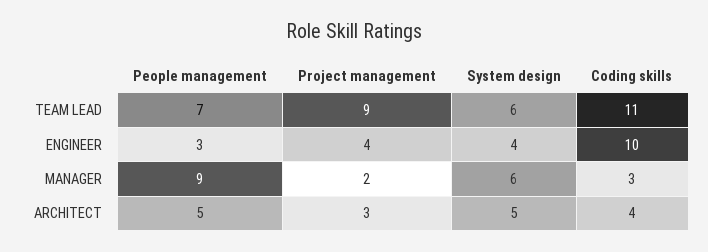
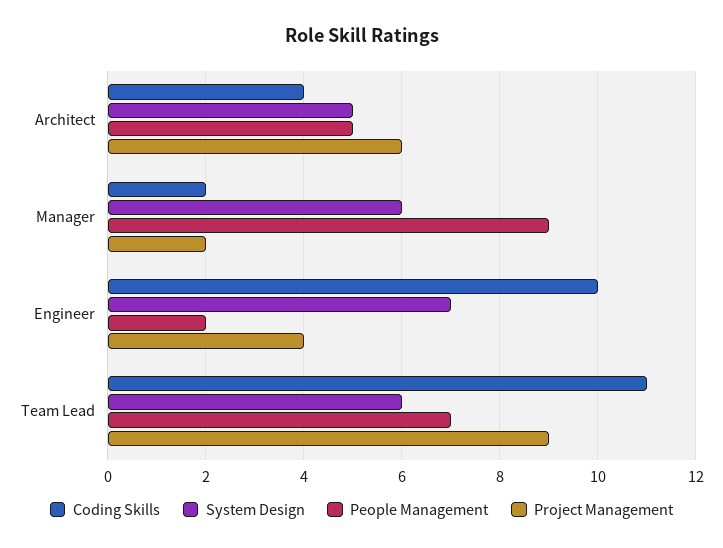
  {
    "People management": {
      "TEAM LEAD": 7,
-     "ENGINEER": 3,
+     "ENGINEER": 2,
      "MANAGER": 9,
      "ARCHITECT": 5
    },
    "Project management": {
      "TEAM LEAD": 9,
      "ENGINEER": 4,
      "MANAGER": 2,
-     "ARCHITECT": 3
+     "ARCHITECT": 6
    },
    "System design": {
      "TEAM LEAD": 6,
-     "ENGINEER": 4,
+     "ENGINEER": 7,
      "MANAGER": 6,
      "ARCHITECT": 5
    },
    "Coding skills": {
      "TEAM LEAD": 11,
      "ENGINEER": 10,
-     "MANAGER": 3,
+     "MANAGER": 2,
      "ARCHITECT": 4
    }
  }

